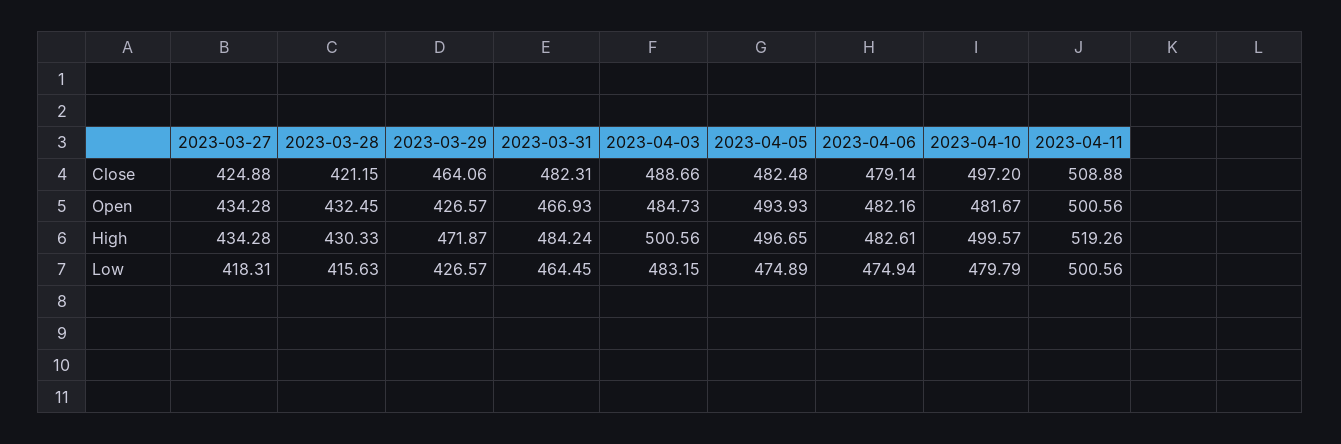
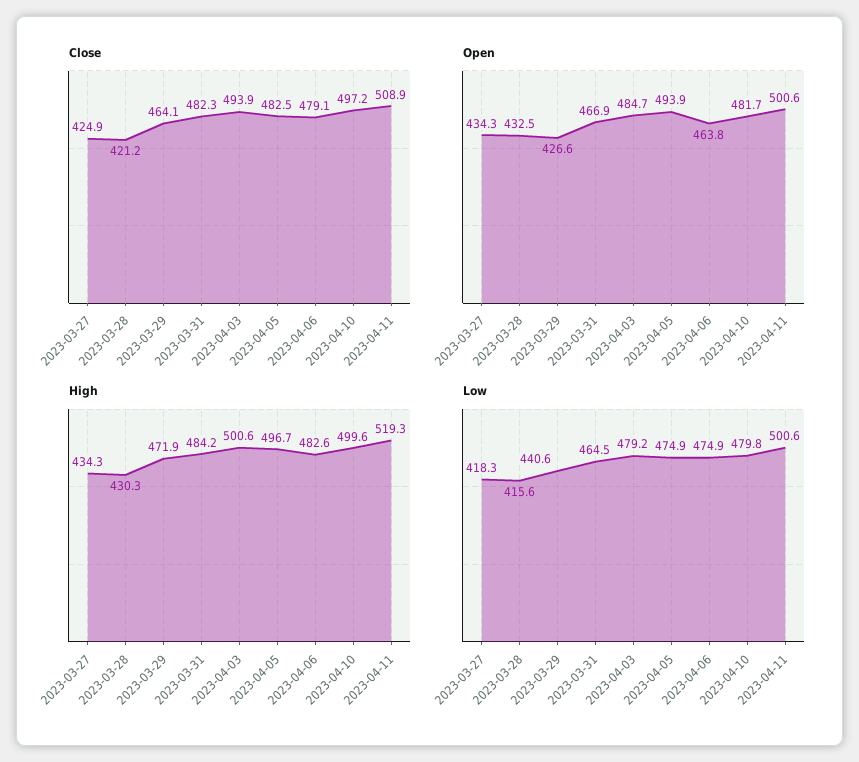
  {
    "Close": {
      "2023-03-27": 424.88,
      "2023-03-28": 421.15,
      "2023-03-29": 464.06,
      "2023-03-31": 482.31,
-     "2023-04-03": 488.66,
+     "2023-04-03": 493.9,
      "2023-04-05": 482.48,
      "2023-04-06": 479.14,
      "2023-04-10": 497.2,
      "2023-04-11": 508.88
    },
    "Open": {
      "2023-03-27": 434.28,
      "2023-03-28": 432.45,
      "2023-03-29": 426.57,
      "2023-03-31": 466.93,
      "2023-04-03": 484.73,
      "2023-04-05": 493.93,
-     "2023-04-06": 482.16,
+     "2023-04-06": 463.8,
      "2023-04-10": 481.67,
      "2023-04-11": 500.56
    },
    "High": {
      "2023-03-27": 434.28,
      "2023-03-28": 430.33,
      "2023-03-29": 471.87,
      "2023-03-31": 484.24,
      "2023-04-03": 500.56,
      "2023-04-05": 496.65,
      "2023-04-06": 482.61,
      "2023-04-10": 499.57,
      "2023-04-11": 519.26
    },
    "Low": {
      "2023-03-27": 418.31,
      "2023-03-28": 415.63,
-     "2023-03-29": 426.57,
+     "2023-03-29": 440.6,
      "2023-03-31": 464.45,
-     "2023-04-03": 483.15,
+     "2023-04-03": 479.2,
      "2023-04-05": 474.89,
      "2023-04-06": 474.94,
      "2023-04-10": 479.79,
      "2023-04-11": 500.56
    }
  }

